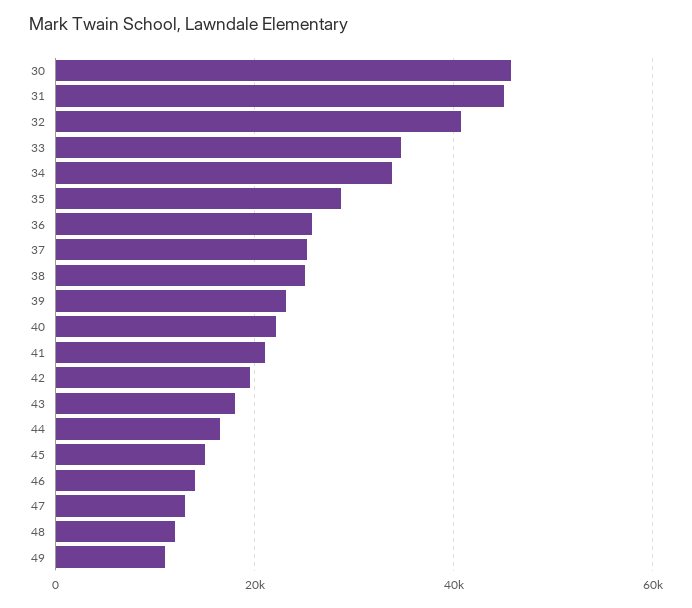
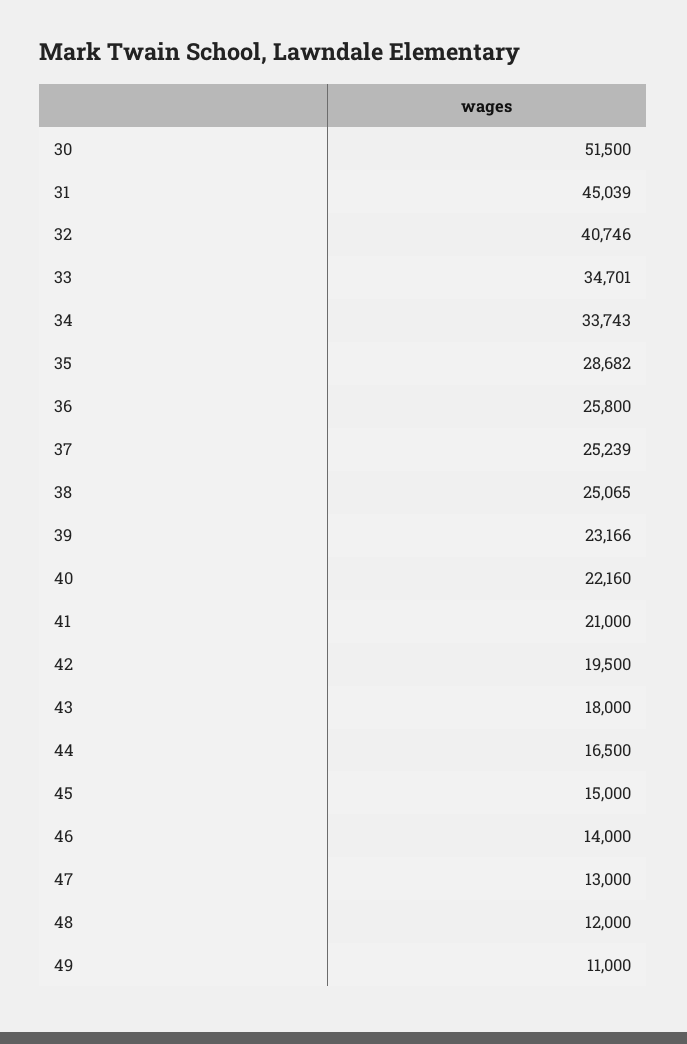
  {
-   "30": 46000,
+   "30": 51500,
    "31": 45039,
    "32": 40746,
    "33": 34701,
    "34": 33743,
    "35": 28682,
    "36": 25800,
    "37": 25239,
    "38": 25065,
    "39": 23166,
    "40": 22160,
    "41": 21000,
    "42": 19500,
    "43": 18000,
    "44": 16500,
    "45": 15000,
    "46": 14000,
    "47": 13000,
    "48": 12000,
    "49": 11000
  }

